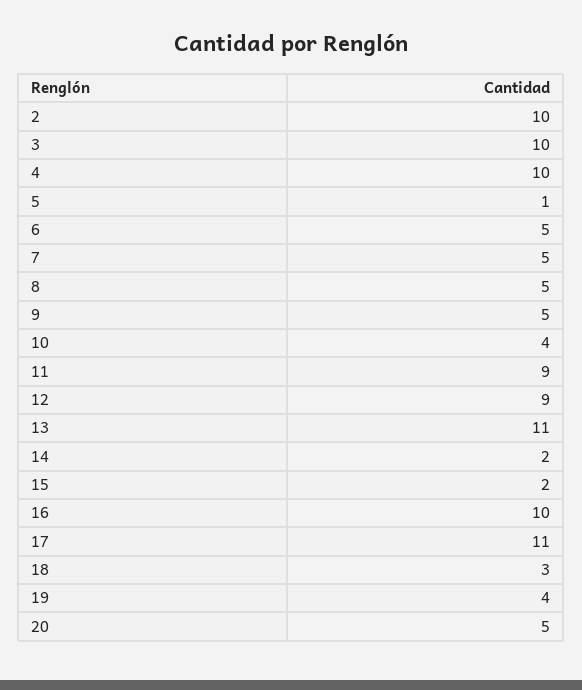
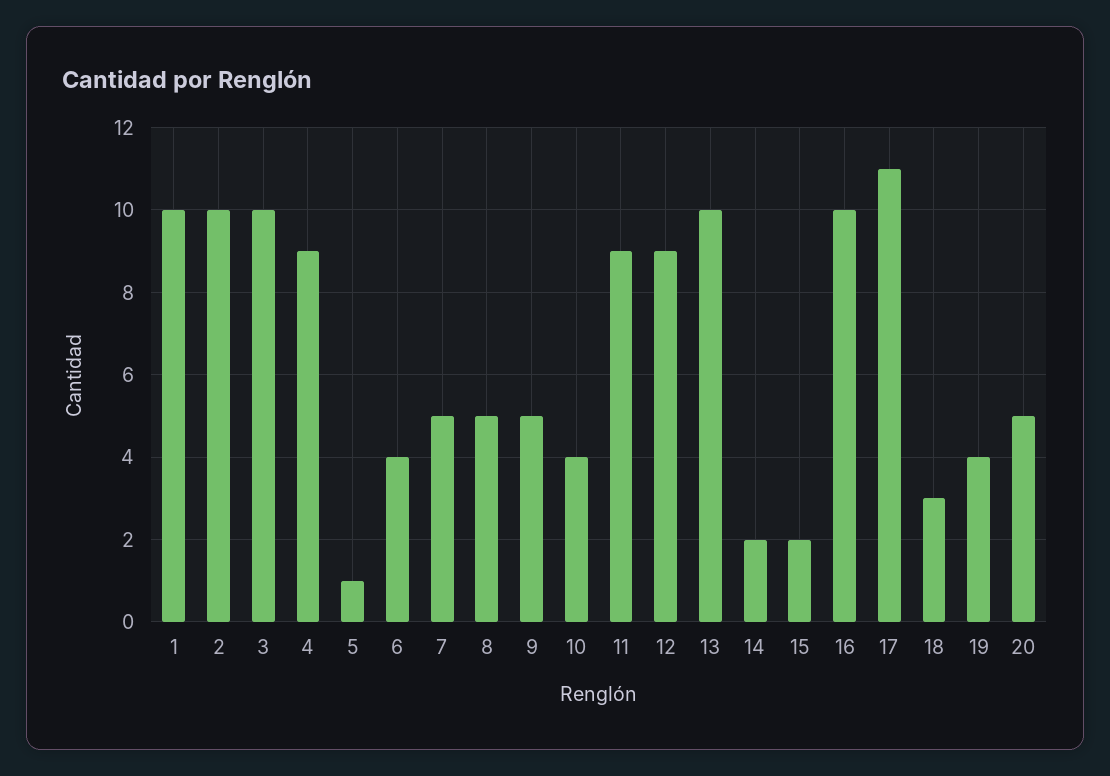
  {
    "2": 10,
    "3": 10,
-   "4": 10,
+   "4": 9,
    "5": 1,
-   "6": 5,
+   "6": 4,
    "7": 5,
    "8": 5,
    "9": 5,
    "10": 4,
    "11": 9,
    "12": 9,
-   "13": 11,
+   "13": 10,
    "14": 2,
    "15": 2,
    "16": 10,
    "17": 11,
    "18": 3,
    "19": 4,
-   "20": 5
+   "20": 5,
+   "1": 10
  }

